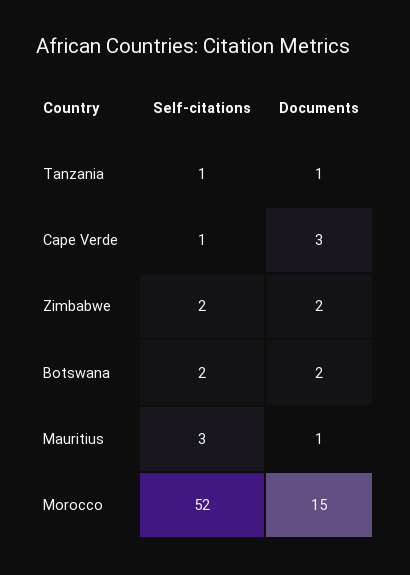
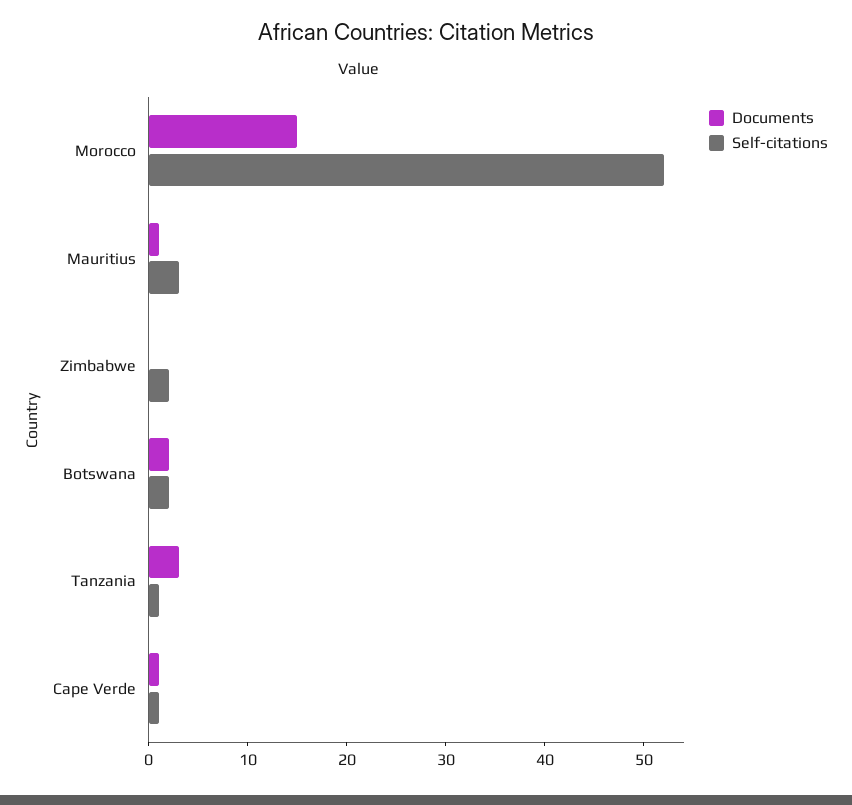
  {
    "Self-citations": {
      "Tanzania": 1,
      "Cape Verde": 1,
      "Zimbabwe": 2,
      "Botswana": 2,
      "Mauritius": 3,
      "Morocco": 52
    },
    "Documents": {
-     "Tanzania": 1,
+     "Tanzania": 3,
-     "Cape Verde": 3,
+     "Cape Verde": 1,
-     "Zimbabwe": 2,
+     "Zimbabwe": 0,
      "Botswana": 2,
      "Mauritius": 1,
      "Morocco": 15
    }
  }

